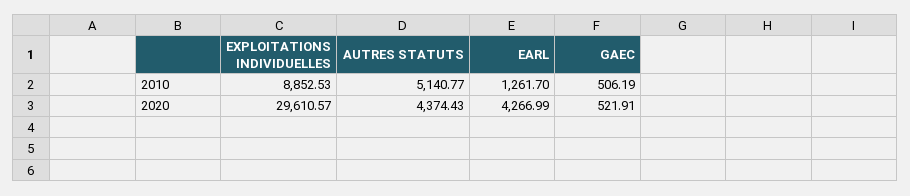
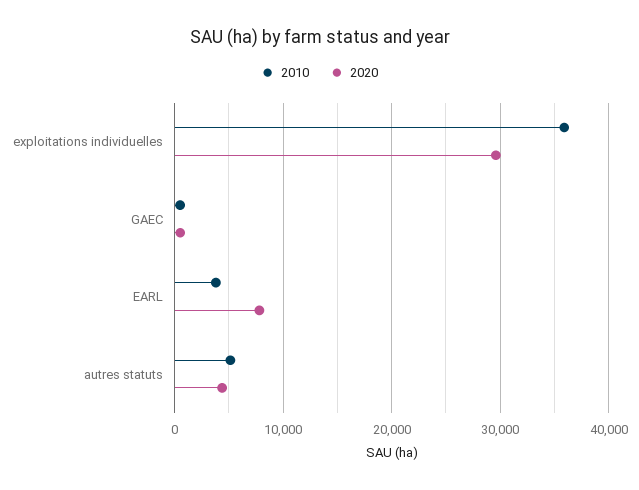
  {
    "2010": {
-     "EXPLOITATIONS INDIVIDUELLES": 8852.53,
+     "EXPLOITATIONS INDIVIDUELLES": 36000,
      "AUTRES STATUTS": 5140.77,
-     "EARL": 1261.7,
+     "EARL": 4000,
      "GAEC": 506.19
    },
    "2020": {
      "EXPLOITATIONS INDIVIDUELLES": 29610.57,
      "AUTRES STATUTS": 4374.43,
-     "EARL": 4266.99,
+     "EARL": 8000,
      "GAEC": 521.91
    }
  }

